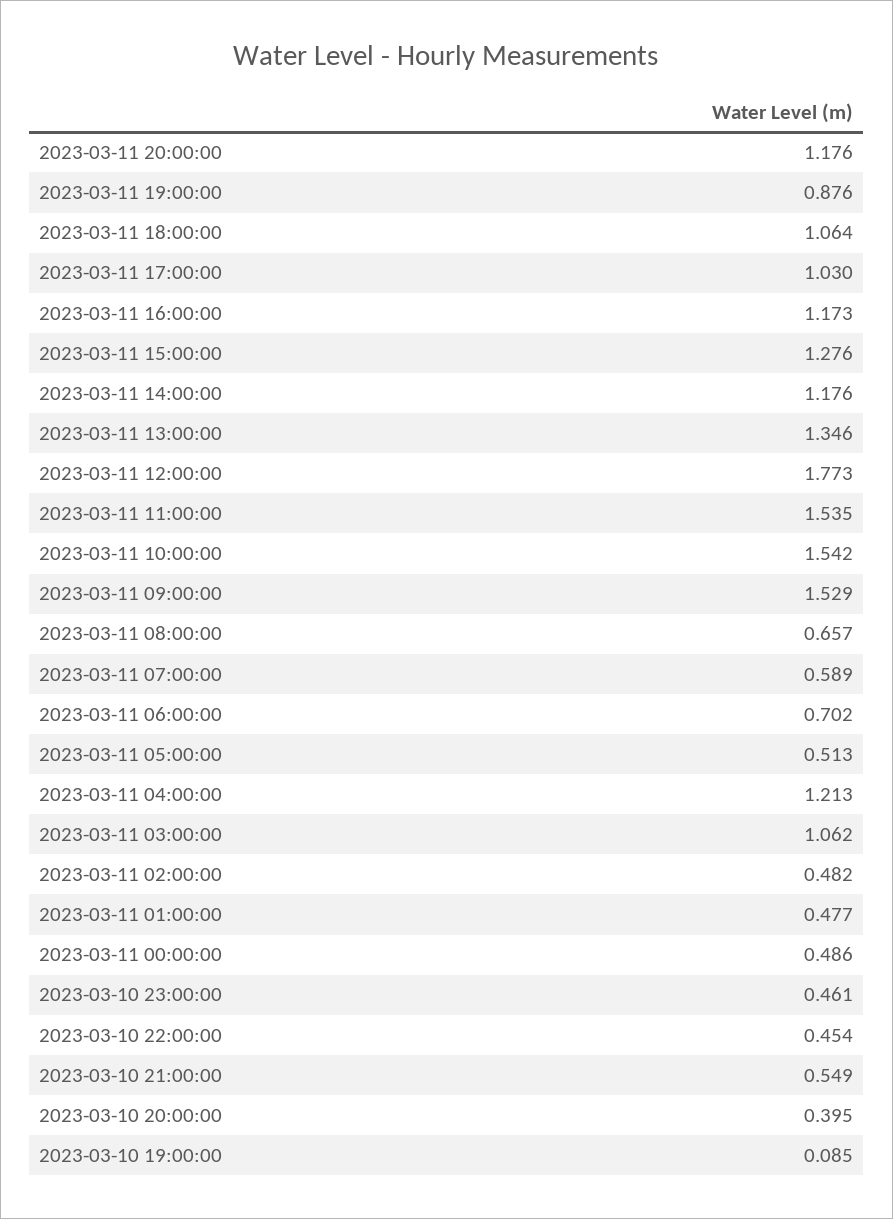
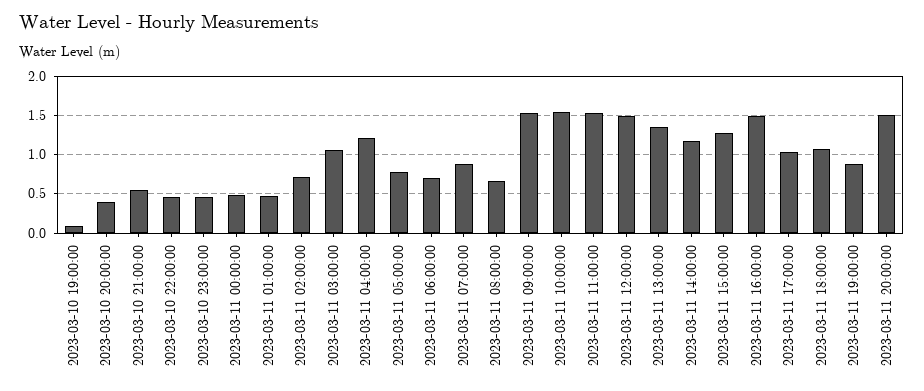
  {
-   "2023-03-11 20:00:00": 1.176,
+   "2023-03-11 20:00:00": 1.5,
    "2023-03-11 19:00:00": 0.876,
    "2023-03-11 18:00:00": 1.064,
    "2023-03-11 17:00:00": 1.03,
-   "2023-03-11 16:00:00": 1.173,
+   "2023-03-11 16:00:00": 1.5,
    "2023-03-11 15:00:00": 1.276,
    "2023-03-11 14:00:00": 1.176,
    "2023-03-11 13:00:00": 1.346,
-   "2023-03-11 12:00:00": 1.773,
+   "2023-03-11 12:00:00": 1.5,
    "2023-03-11 11:00:00": 1.535,
    "2023-03-11 10:00:00": 1.542,
    "2023-03-11 09:00:00": 1.529,
    "2023-03-11 08:00:00": 0.657,
-   "2023-03-11 07:00:00": 0.589,
+   "2023-03-11 07:00:00": 0.9,
    "2023-03-11 06:00:00": 0.702,
-   "2023-03-11 05:00:00": 0.513,
+   "2023-03-11 05:00:00": 0.8,
    "2023-03-11 04:00:00": 1.213,
    "2023-03-11 03:00:00": 1.062,
-   "2023-03-11 02:00:00": 0.482,
+   "2023-03-11 02:00:00": 0.7,
    "2023-03-11 01:00:00": 0.477,
    "2023-03-11 00:00:00": 0.486,
    "2023-03-10 23:00:00": 0.461,
    "2023-03-10 22:00:00": 0.454,
    "2023-03-10 21:00:00": 0.549,
    "2023-03-10 20:00:00": 0.395,
    "2023-03-10 19:00:00": 0.085
  }

